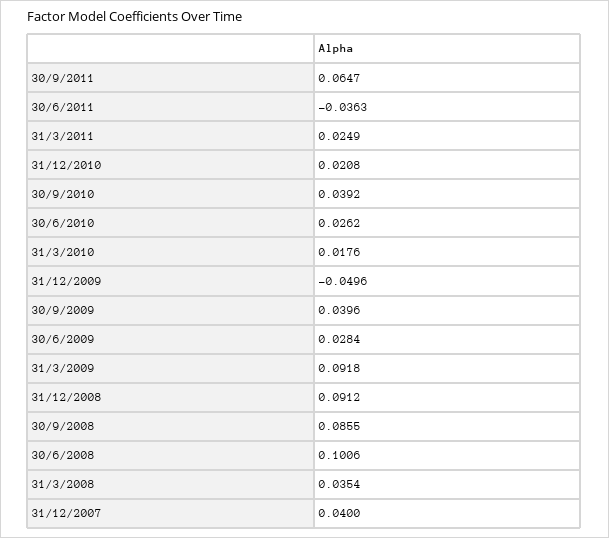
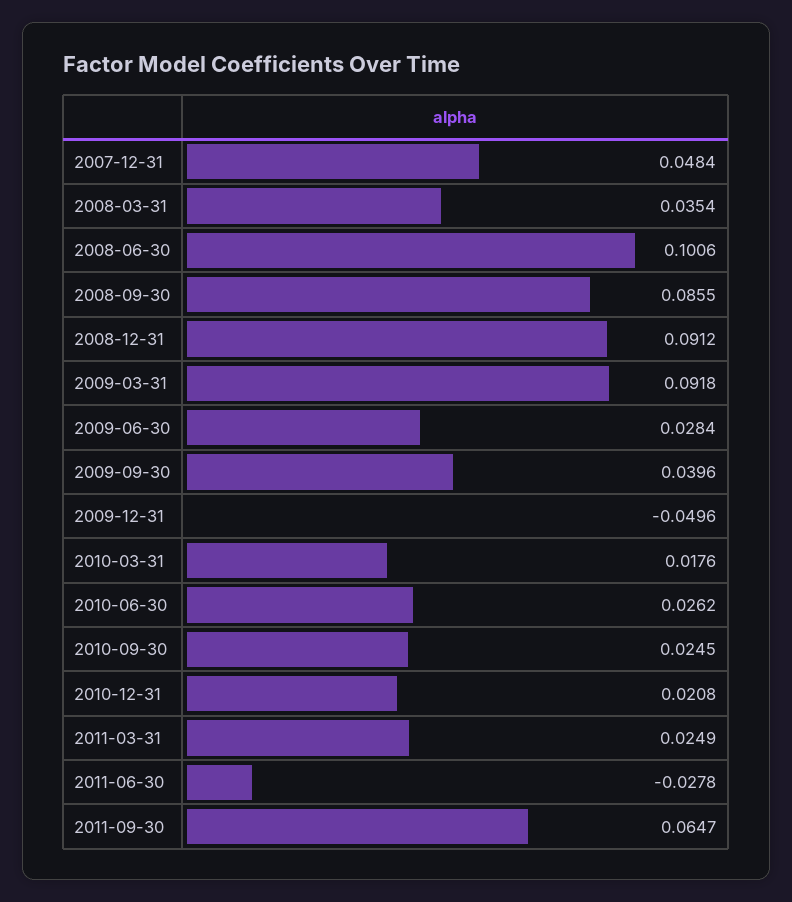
  {
    "30/9/2011": 0.0647,
-   "30/6/2011": -0.0363,
+   "30/6/2011": -0.0278,
    "31/3/2011": 0.0249,
    "31/12/2010": 0.0208,
-   "30/9/2010": 0.0392,
+   "30/9/2010": 0.0245,
    "30/6/2010": 0.0262,
    "31/3/2010": 0.0176,
    "31/12/2009": -0.0496,
    "30/9/2009": 0.0396,
    "30/6/2009": 0.0284,
    "31/3/2009": 0.0918,
    "31/12/2008": 0.0912,
    "30/9/2008": 0.0855,
    "30/6/2008": 0.1006,
    "31/3/2008": 0.0354,
-   "31/12/2007": 0.04
+   "31/12/2007": 0.0484
  }

